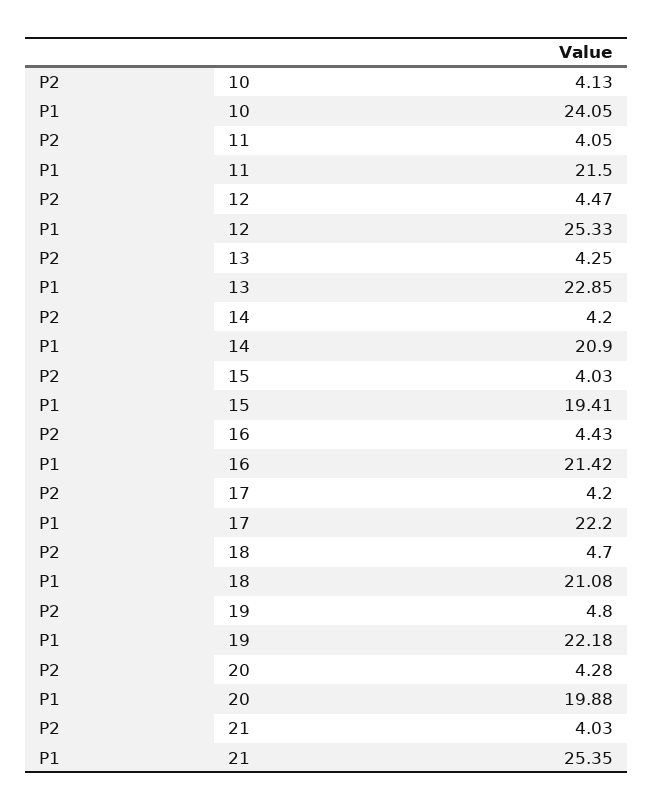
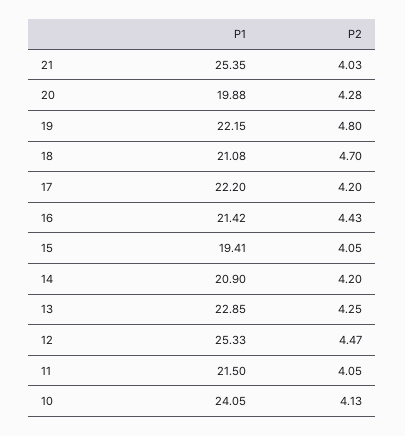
  {
    "P2": {
      "10": 4.13,
      "11": 4.05,
      "12": 4.47,
      "13": 4.25,
      "14": 4.2,
-     "15": 4.03,
+     "15": 4.05,
      "16": 4.43,
      "17": 4.2,
      "18": 4.7,
      "19": 4.8,
      "20": 4.28,
      "21": 4.03
    },
    "P1": {
      "10": 24.05,
      "11": 21.5,
      "12": 25.33,
      "13": 22.85,
      "14": 20.9,
      "15": 19.41,
      "16": 21.42,
      "17": 22.2,
      "18": 21.08,
-     "19": 22.18,
+     "19": 22.15,
      "20": 19.88,
      "21": 25.35
    }
  }

